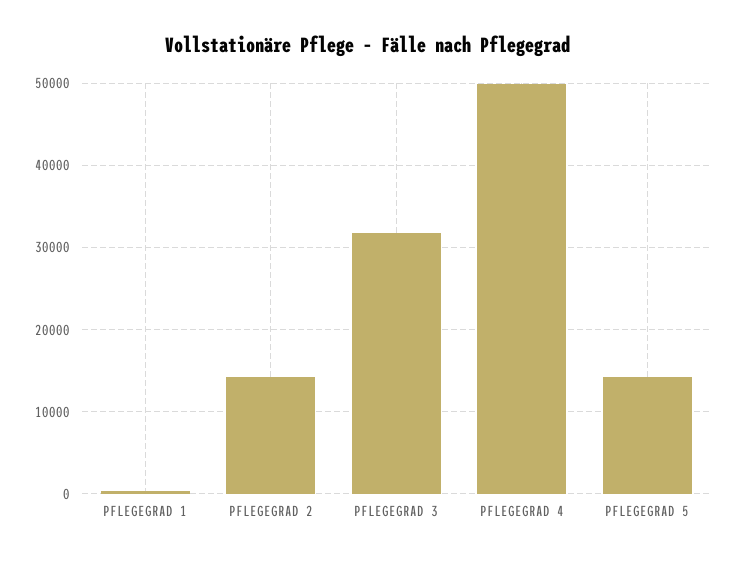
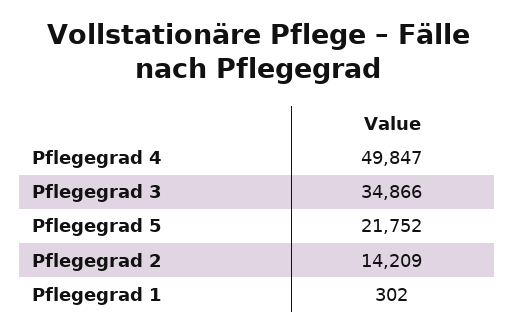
  {
    "PFLEGEGRAD 1": 302,
    "PFLEGEGRAD 2": 14209,
-   "PFLEGEGRAD 3": 32000,
+   "PFLEGEGRAD 3": 34866,
    "PFLEGEGRAD 4": 49847,
-   "PFLEGEGRAD 5": 14000
+   "PFLEGEGRAD 5": 21752
  }

